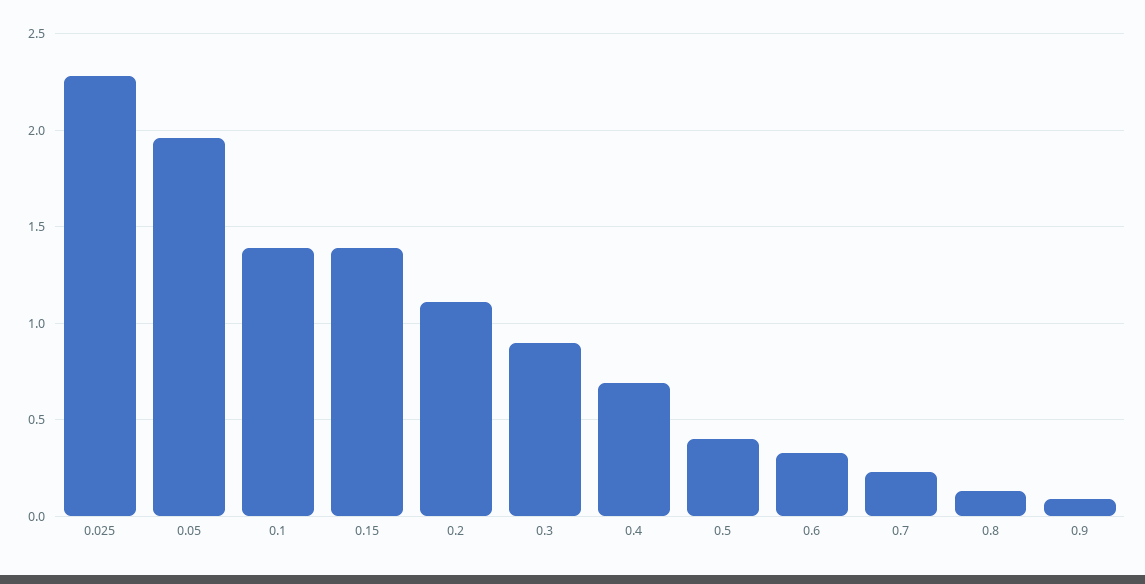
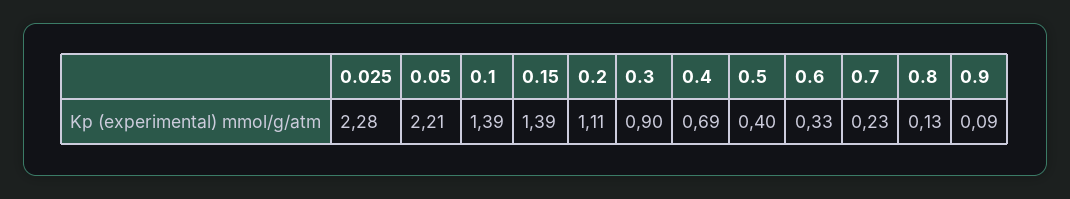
  {
    "0.025": 2.28,
-   "0.05": 1.95,
+   "0.05": 2.21,
    "0.1": 1.39,
    "0.15": 1.39,
    "0.2": 1.11,
    "0.3": 0.9,
    "0.4": 0.69,
    "0.5": 0.4,
    "0.6": 0.33,
    "0.7": 0.23,
    "0.8": 0.13,
    "0.9": 0.09
  }

